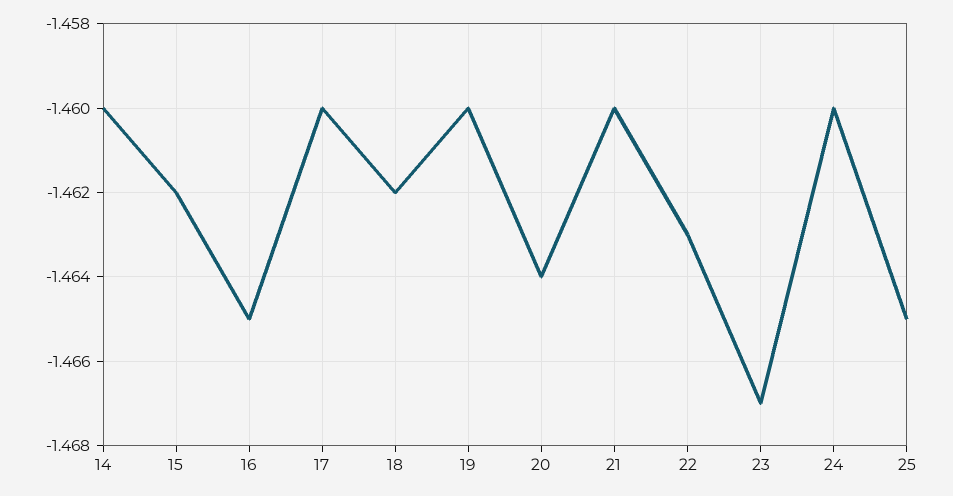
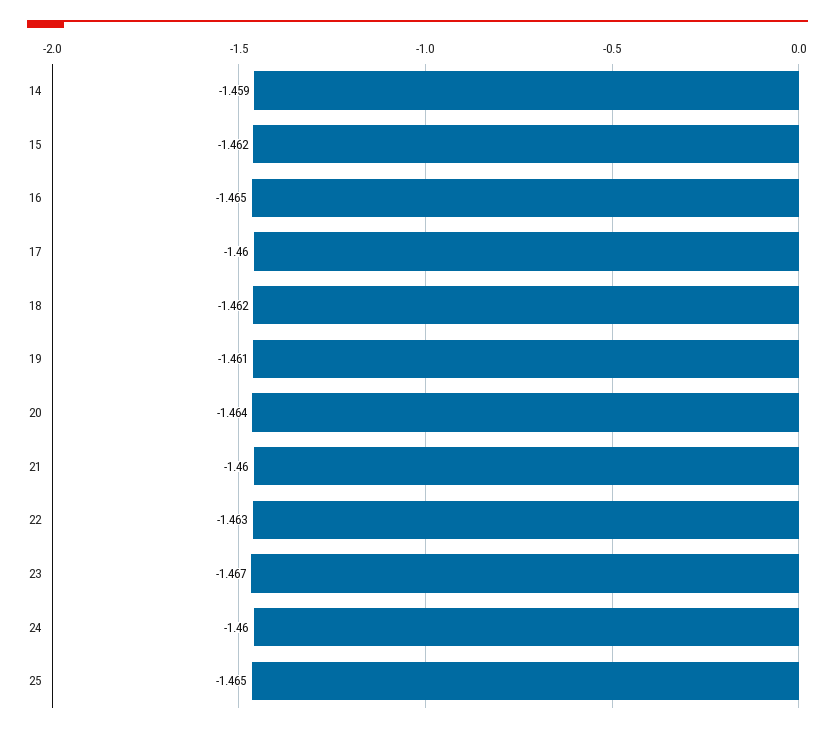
  {
-   "14": -1.46,
+   "14": -1.459,
    "15": -1.462,
    "16": -1.465,
    "17": -1.46,
    "18": -1.462,
-   "19": -1.46,
+   "19": -1.461,
    "20": -1.464,
    "21": -1.46,
    "22": -1.463,
    "23": -1.467,
    "24": -1.46,
    "25": -1.465
  }

